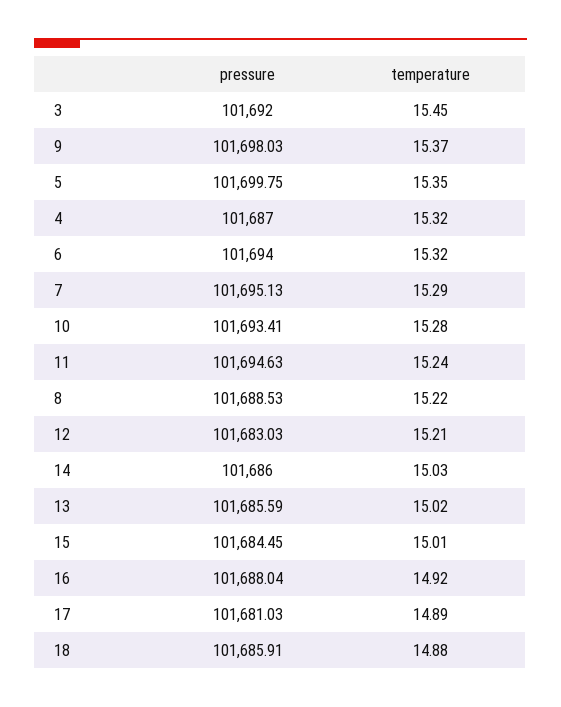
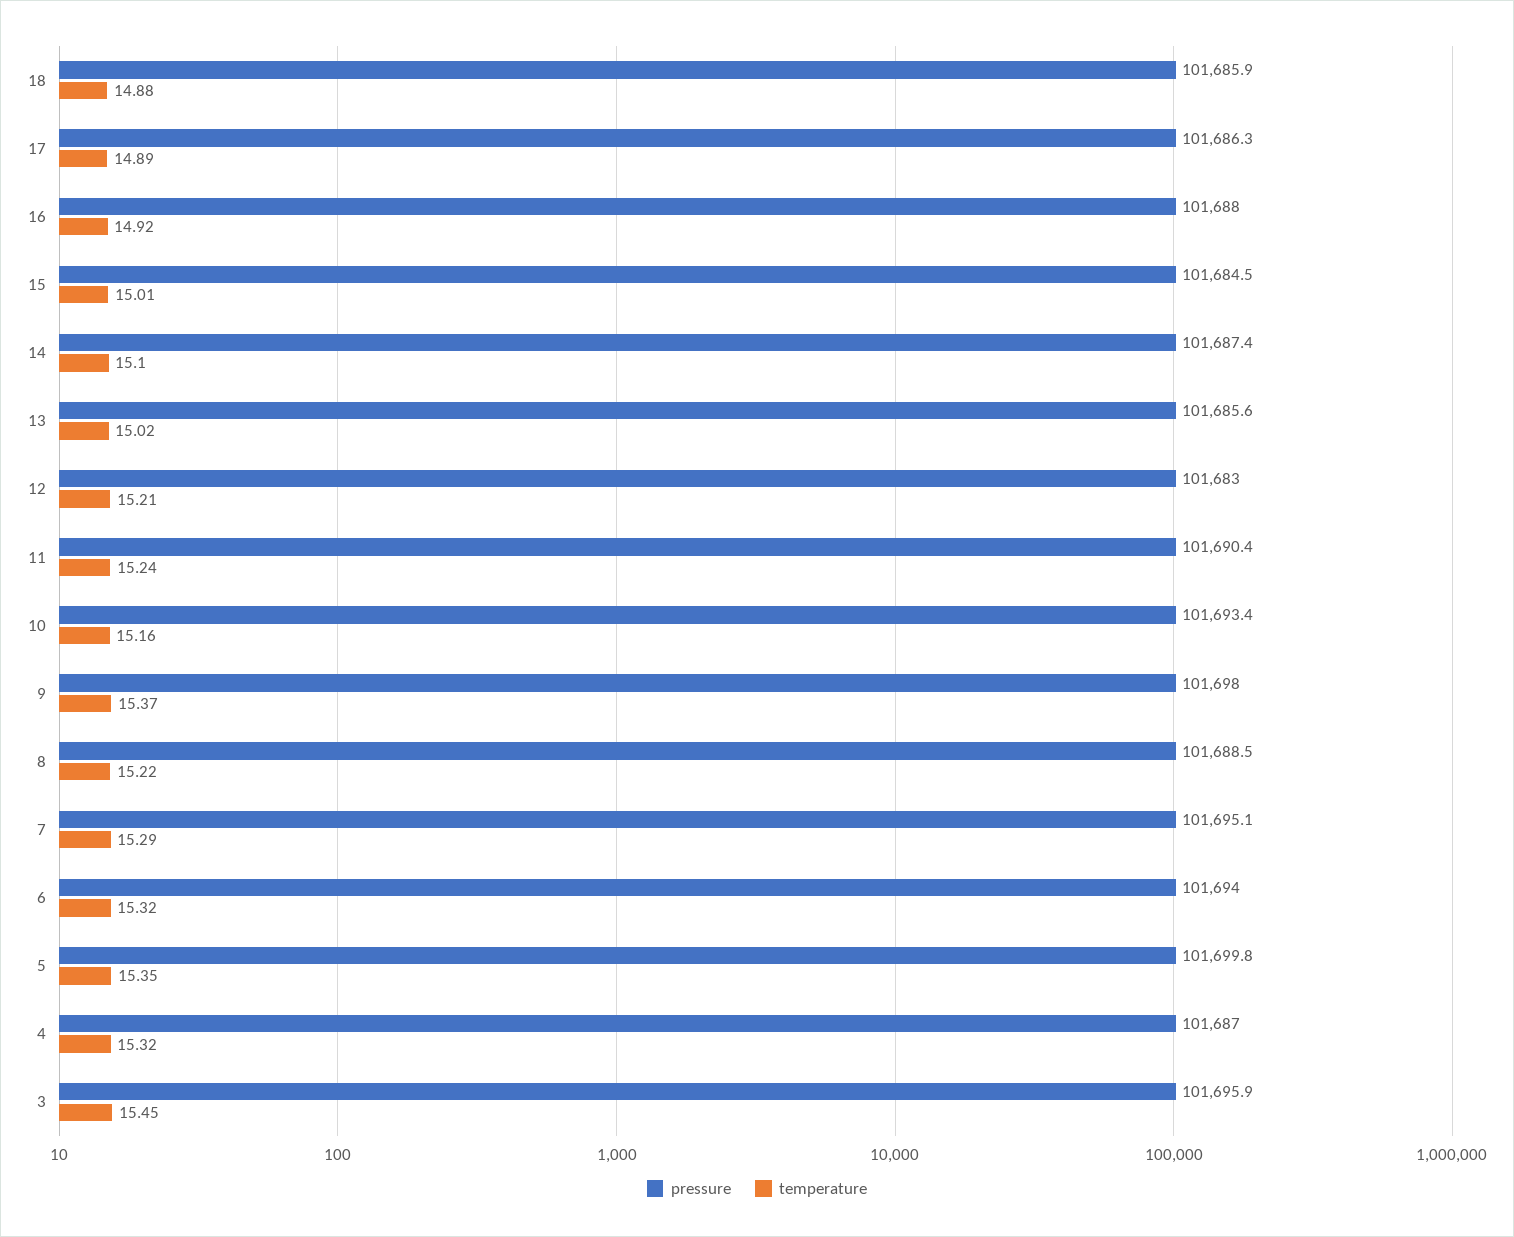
  {
    "pressure": {
-     "3": 101692,
+     "3": 101695.9,
      "9": 101698.03,
      "5": 101699.75,
      "4": 101687,
      "6": 101694,
      "7": 101695.13,
      "10": 101693.41,
-     "11": 101694.63,
+     "11": 101690.4,
      "8": 101688.53,
      "12": 101683.03,
-     "14": 101686,
+     "14": 101687.4,
      "13": 101685.59,
      "15": 101684.45,
      "16": 101688.04,
-     "17": 101681.03,
+     "17": 101686.3,
      "18": 101685.91
    },
    "temperature": {
      "3": 15.45,
      "9": 15.37,
      "5": 15.35,
      "4": 15.32,
      "6": 15.32,
      "7": 15.29,
-     "10": 15.28,
+     "10": 15.16,
      "11": 15.24,
      "8": 15.22,
      "12": 15.21,
-     "14": 15.03,
+     "14": 15.1,
      "13": 15.02,
      "15": 15.01,
      "16": 14.92,
      "17": 14.89,
      "18": 14.88
    }
  }

